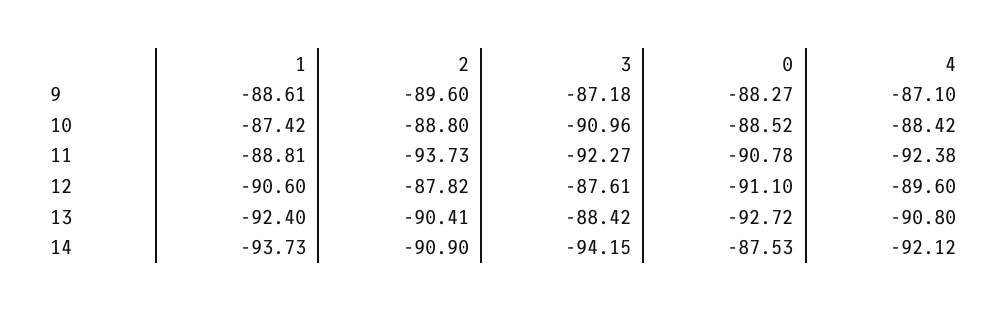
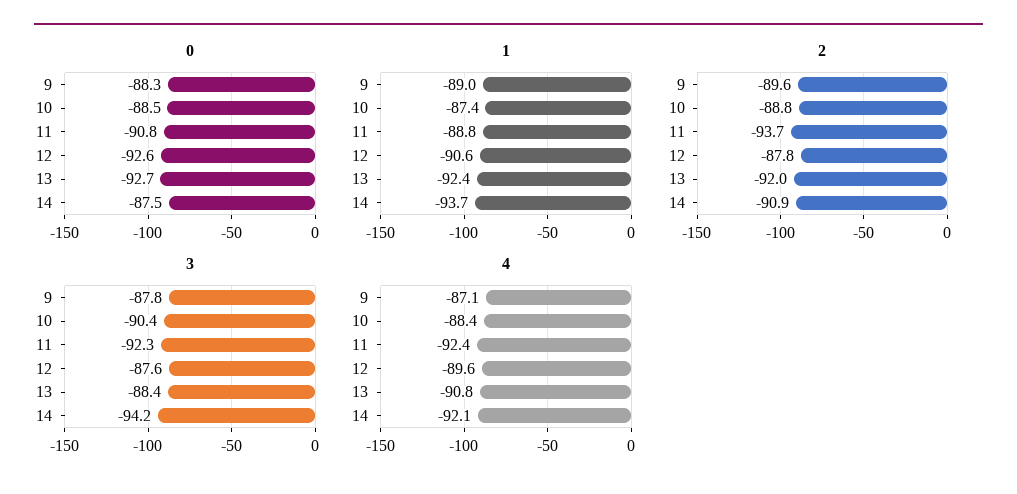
  {
    "1": {
-     "9": -88.61,
+     "9": -89,
      "10": -87.42,
      "11": -88.81,
      "12": -90.6,
      "13": -92.4,
      "14": -93.73
    },
    "2": {
      "9": -89.6,
      "10": -88.8,
      "11": -93.73,
      "12": -87.82,
-     "13": -90.41,
+     "13": -92,
      "14": -90.9
    },
    "3": {
-     "9": -87.18,
+     "9": -87.8,
-     "10": -90.96,
+     "10": -90.4,
      "11": -92.27,
      "12": -87.61,
      "13": -88.42,
      "14": -94.15
    },
    "0": {
      "9": -88.27,
      "10": -88.52,
      "11": -90.78,
-     "12": -91.1,
+     "12": -92.6,
      "13": -92.72,
      "14": -87.53
    },
    "4": {
      "9": -87.1,
      "10": -88.42,
      "11": -92.38,
      "12": -89.6,
      "13": -90.8,
      "14": -92.12
    }
  }

